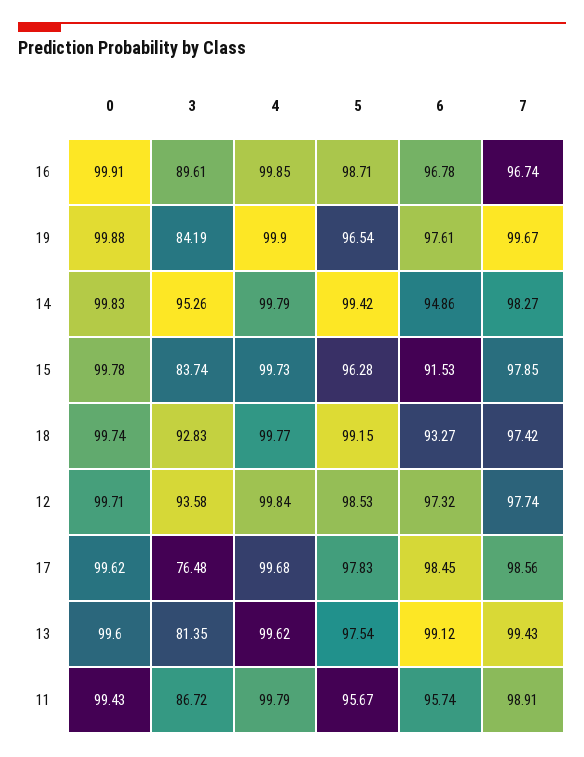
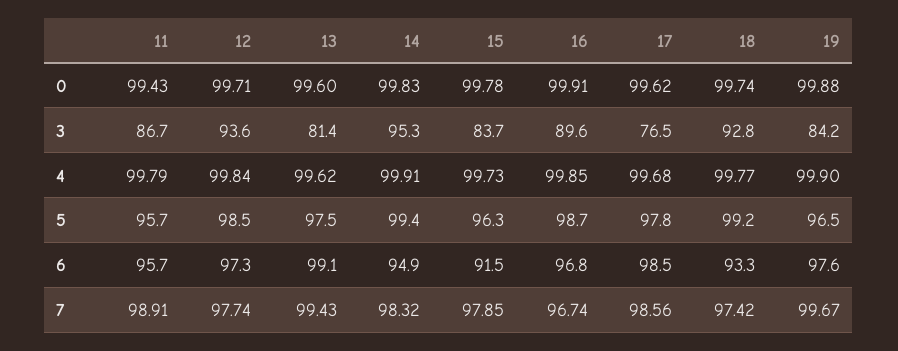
  {
    "0": {
      "16": 99.91,
      "19": 99.88,
      "14": 99.83,
      "15": 99.78,
      "18": 99.74,
      "12": 99.71,
      "17": 99.62,
      "13": 99.6,
      "11": 99.43
    },
    "3": {
      "16": 89.61,
      "19": 84.19,
      "14": 95.26,
      "15": 83.74,
      "18": 92.83,
      "12": 93.58,
      "17": 76.48,
      "13": 81.35,
      "11": 86.72
    },
    "4": {
      "16": 99.85,
      "19": 99.9,
-     "14": 99.79,
+     "14": 99.91,
      "15": 99.73,
      "18": 99.77,
      "12": 99.84,
      "17": 99.68,
      "13": 99.62,
      "11": 99.79
    },
    "5": {
      "16": 98.71,
      "19": 96.54,
      "14": 99.42,
      "15": 96.28,
      "18": 99.15,
      "12": 98.53,
      "17": 97.83,
      "13": 97.54,
      "11": 95.67
    },
    "6": {
      "16": 96.78,
      "19": 97.61,
      "14": 94.86,
      "15": 91.53,
      "18": 93.27,
      "12": 97.32,
      "17": 98.45,
      "13": 99.12,
      "11": 95.74
    },
    "7": {
      "16": 96.74,
      "19": 99.67,
-     "14": 98.27,
+     "14": 98.32,
      "15": 97.85,
      "18": 97.42,
      "12": 97.74,
      "17": 98.56,
      "13": 99.43,
      "11": 98.91
    }
  }

